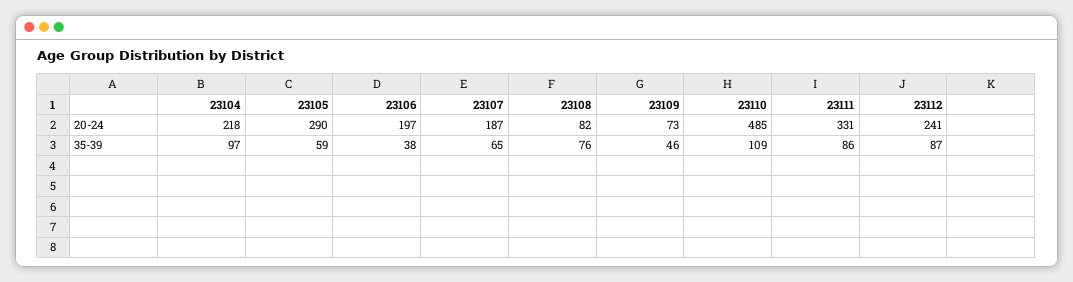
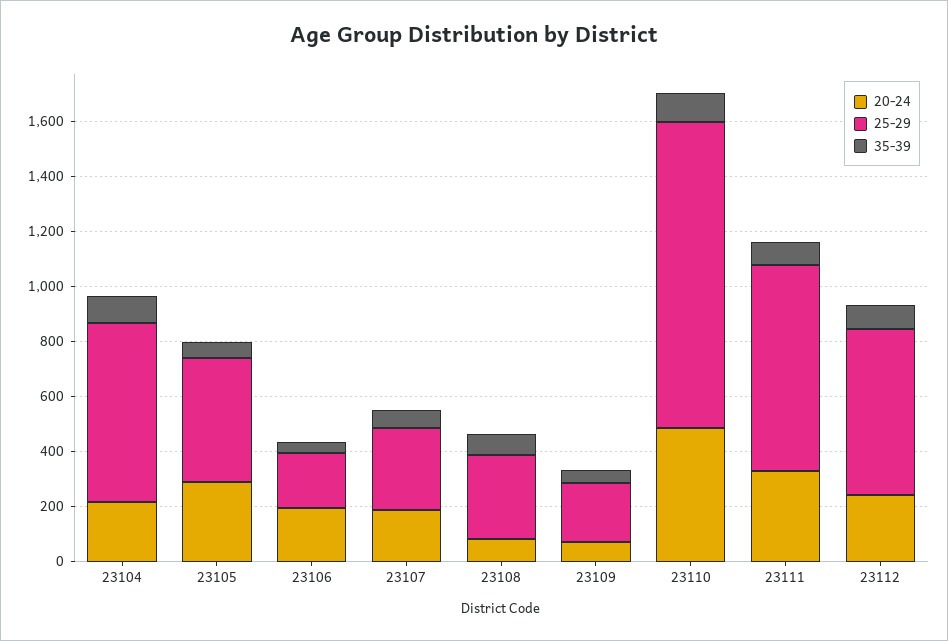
  {
    "20-24": {
      "23104": 218,
      "23105": 290,
      "23106": 197,
      "23107": 187,
      "23108": 82,
      "23109": 73,
      "23110": 485,
      "23111": 331,
      "23112": 241
    },
    "35-39": {
      "23104": 97,
      "23105": 59,
      "23106": 38,
      "23107": 65,
      "23108": 76,
      "23109": 46,
      "23110": 109,
      "23111": 86,
      "23112": 87
-   }
+   },
+   "25-29": {
+     "23104": 650,
+     "23105": 450,
+     "23106": 200,
+     "23107": 300,
+     "23108": 300,
+     "23109": 200,
+     "23110": 1100,
+     "23111": 750,
+     "23112": 600
+   }
  }

